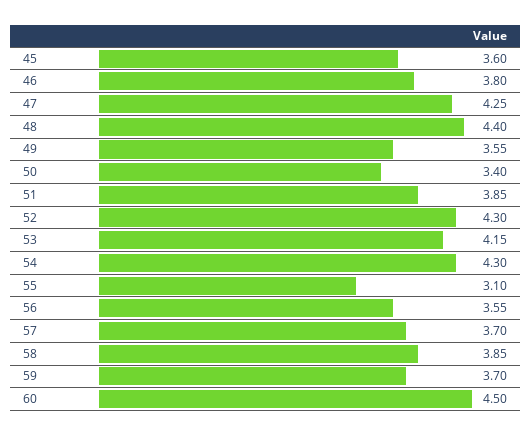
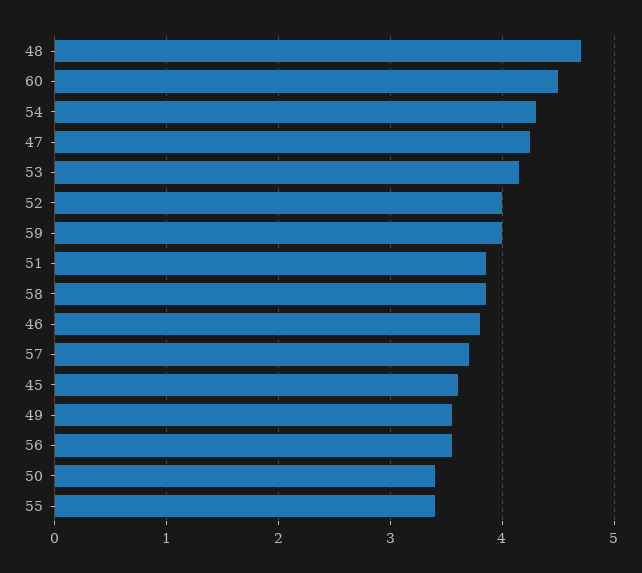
  {
    "45": 3.6,
    "46": 3.8,
    "47": 4.25,
-   "48": 4.4,
+   "48": 4.7,
    "49": 3.55,
    "50": 3.4,
    "51": 3.85,
-   "52": 4.3,
+   "52": 4,
    "53": 4.15,
    "54": 4.3,
-   "55": 3.1,
+   "55": 3.4,
    "56": 3.55,
    "57": 3.7,
    "58": 3.85,
-   "59": 3.7,
+   "59": 4,
    "60": 4.5
  }

